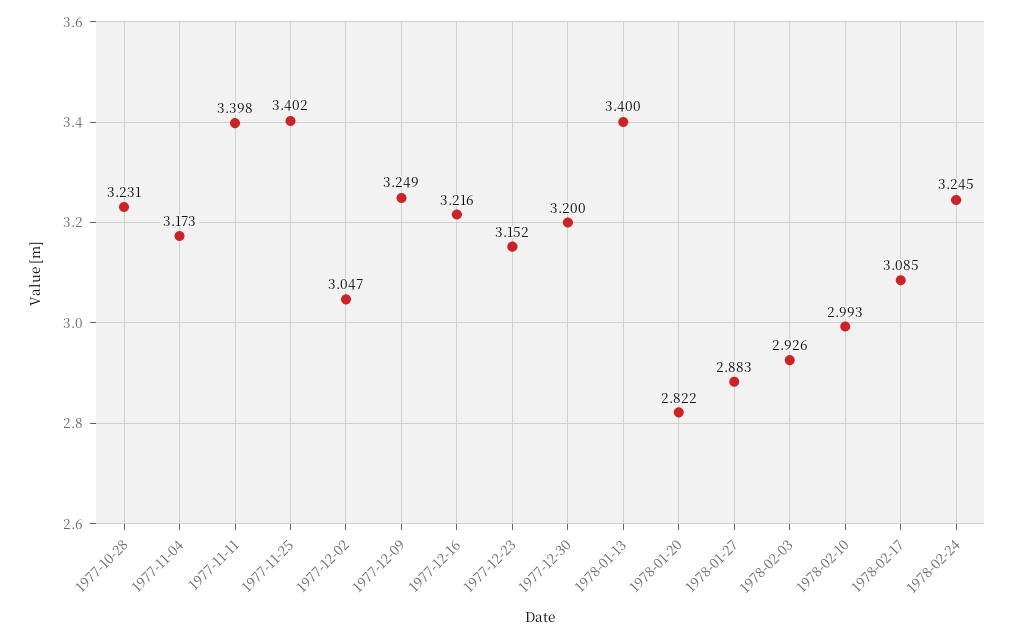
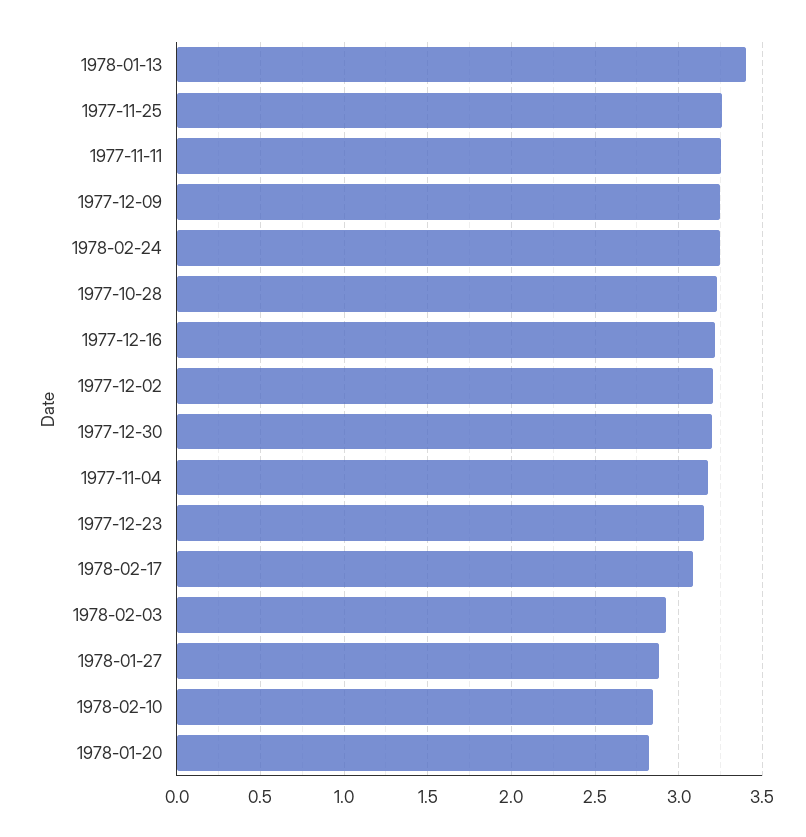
  {
    "1977-10-28": 3.231,
    "1977-11-04": 3.173,
-   "1977-11-11": 3.398,
+   "1977-11-11": 3.25,
-   "1977-11-25": 3.402,
+   "1977-11-25": 3.25,
-   "1977-12-02": 3.047,
+   "1977-12-02": 3.2,
    "1977-12-09": 3.249,
    "1977-12-16": 3.216,
    "1977-12-23": 3.152,
    "1977-12-30": 3.2,
    "1978-01-13": 3.4,
    "1978-01-20": 2.822,
    "1978-01-27": 2.883,
    "1978-02-03": 2.926,
-   "1978-02-10": 2.993,
+   "1978-02-10": 2.85,
    "1978-02-17": 3.085,
    "1978-02-24": 3.245
  }

